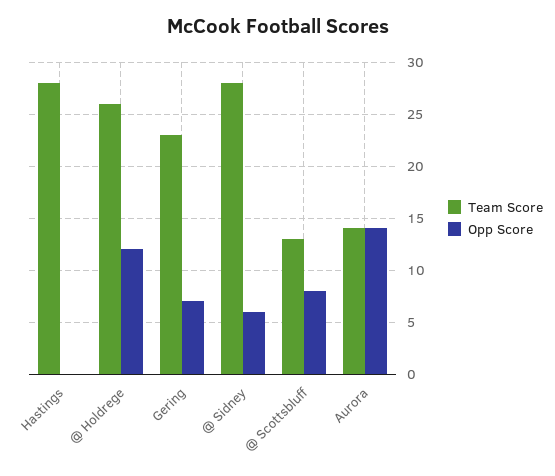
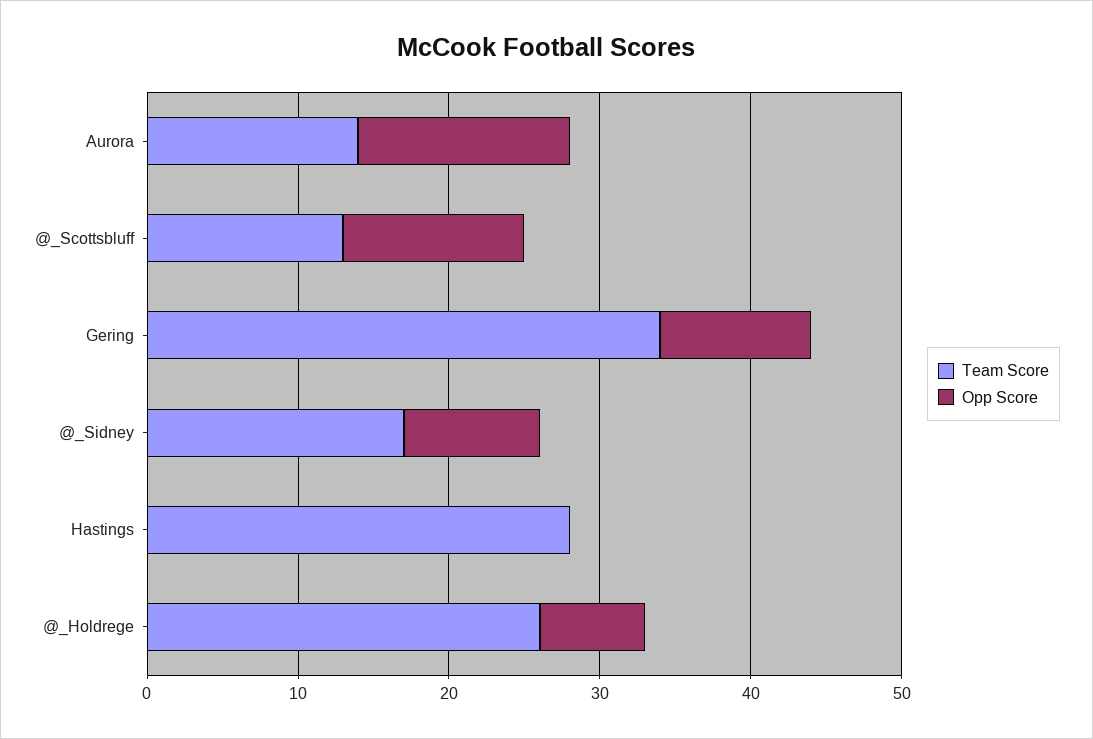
  {
    "Team Score": {
      "Hastings": 28,
      "@ Holdrege": 26,
-     "Gering": 23,
+     "Gering": 34,
-     "@ Sidney": 28,
+     "@ Sidney": 17,
      "@ Scottsbluff": 13,
      "Aurora": 14
    },
    "Opp Score": {
      "Hastings": 0,
-     "@ Holdrege": 12,
+     "@ Holdrege": 7,
-     "Gering": 7,
+     "Gering": 10,
-     "@ Sidney": 6,
+     "@ Sidney": 9,
-     "@ Scottsbluff": 8,
+     "@ Scottsbluff": 12,
      "Aurora": 14
    }
  }

